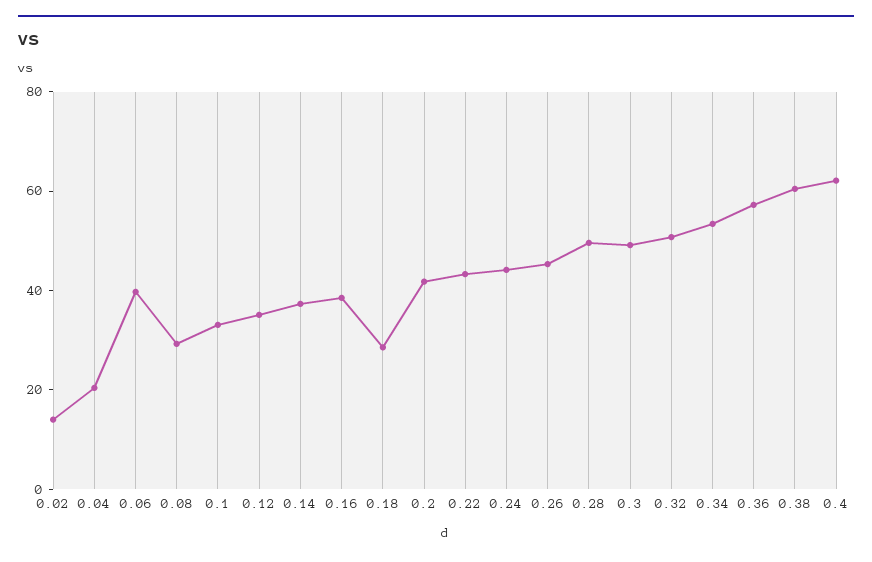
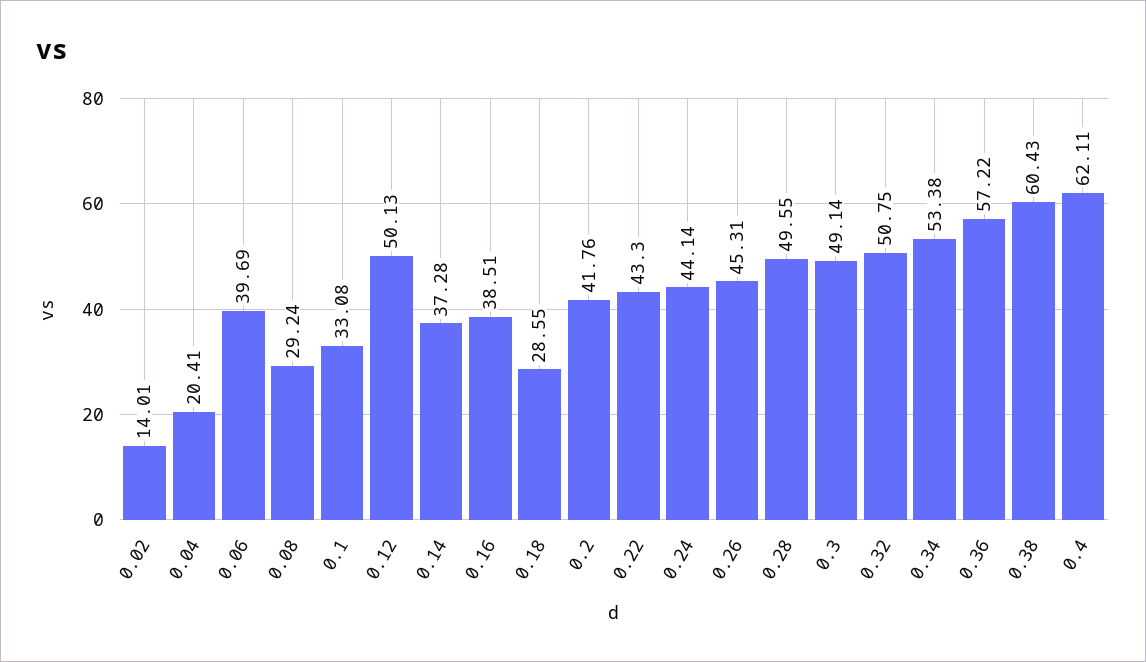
  {
    "0.02": 14.01,
    "0.04": 20.41,
    "0.06": 39.69,
    "0.08": 29.24,
    "0.1": 33.08,
-   "0.12": 35,
+   "0.12": 50.13,
    "0.14": 37.28,
    "0.16": 38.51,
    "0.18": 28.55,
    "0.2": 41.76,
    "0.22": 43.3,
    "0.24": 44.14,
    "0.26": 45.31,
    "0.28": 49.55,
    "0.3": 49.14,
    "0.32": 50.75,
    "0.34": 53.38,
    "0.36": 57.22,
    "0.38": 60.43,
    "0.4": 62.11
  }

